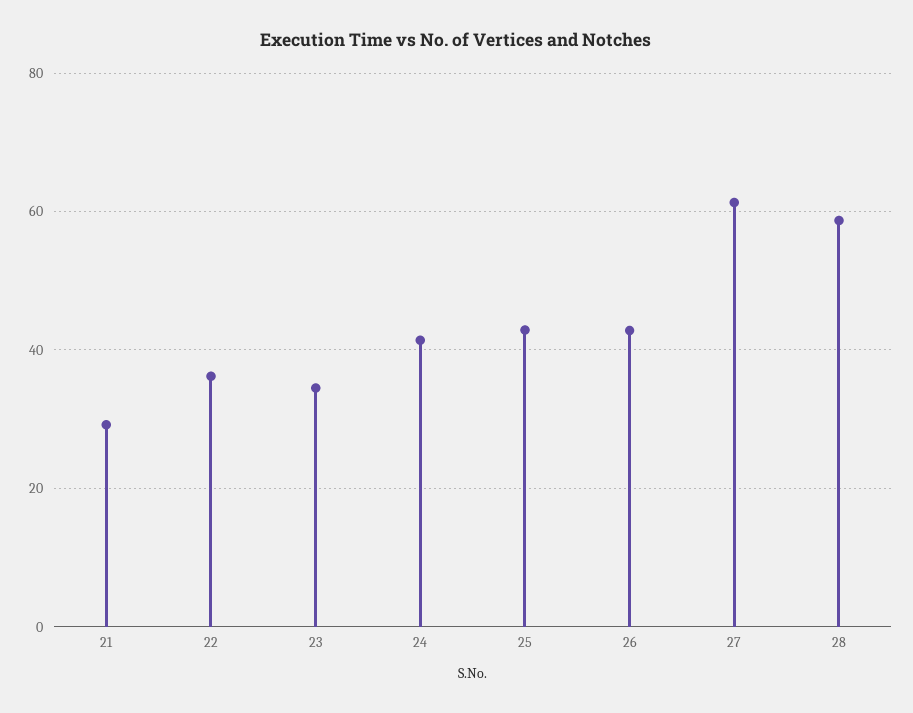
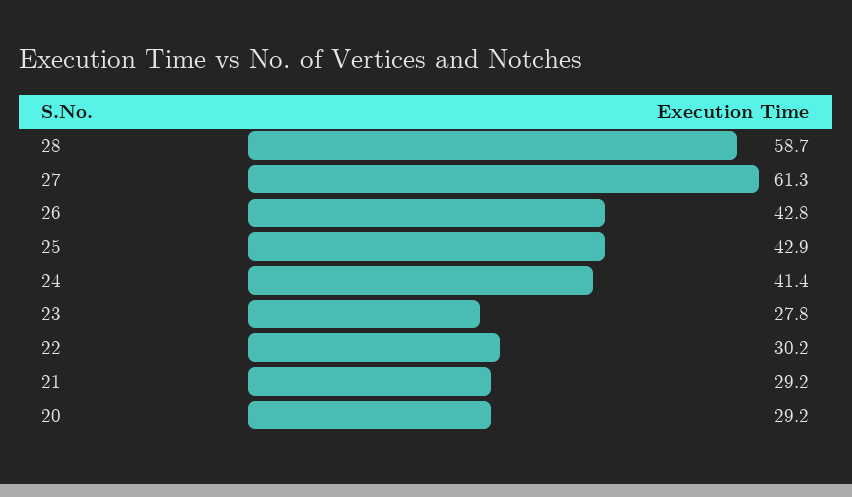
  {
    "21": 29.2,
-   "22": 36,
+   "22": 30.2,
-   "23": 34,
+   "23": 27.8,
    "24": 41.4,
    "25": 42.9,
    "26": 42.8,
    "27": 61.3,
-   "28": 58.7
+   "28": 58.7,
+   "20": 29.2
  }

